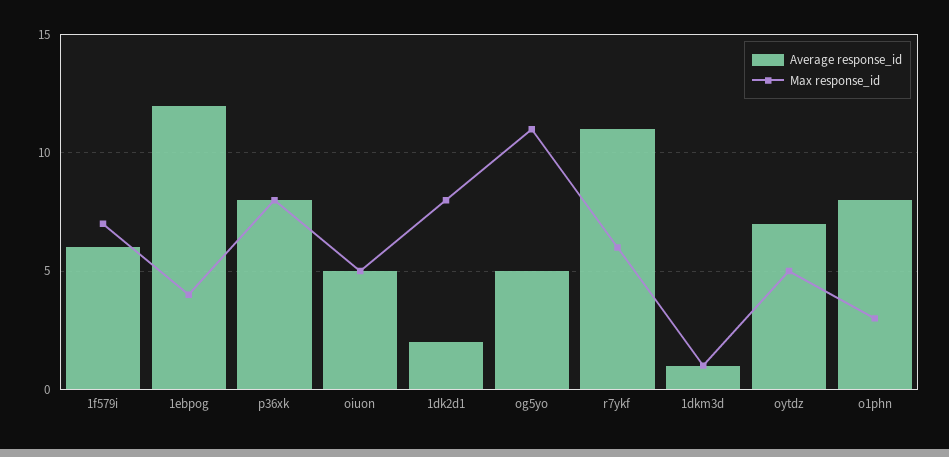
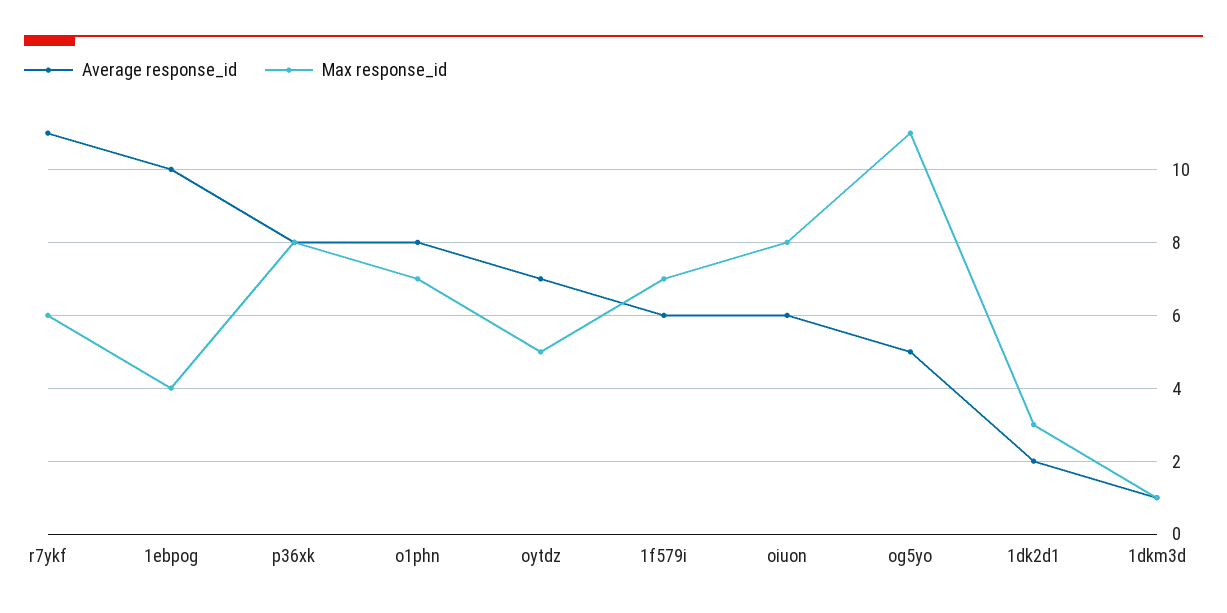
  {
    "Average response_id": {
      "1f579i": 6,
-     "1ebpog": 12,
+     "1ebpog": 10,
      "p36xk": 8,
-     "oiuon": 5,
+     "oiuon": 6,
      "1dk2d1": 2,
      "og5yo": 5,
      "r7ykf": 11,
      "1dkm3d": 1,
      "oytdz": 7,
      "o1phn": 8
    },
    "Max response_id": {
      "1f579i": 7,
      "1ebpog": 4,
      "p36xk": 8,
-     "oiuon": 5,
+     "oiuon": 8,
-     "1dk2d1": 8,
+     "1dk2d1": 3,
      "og5yo": 11,
      "r7ykf": 6,
      "1dkm3d": 1,
      "oytdz": 5,
-     "o1phn": 3
+     "o1phn": 7
    }
  }

